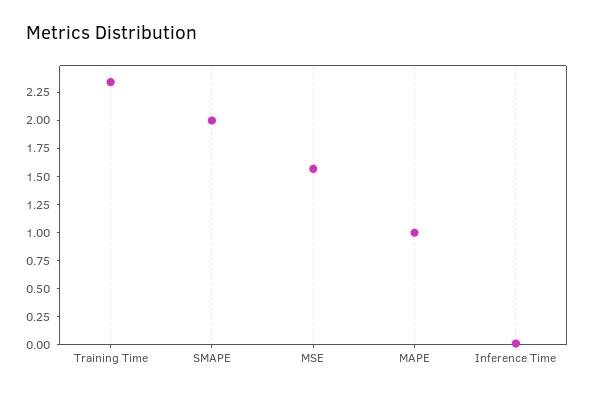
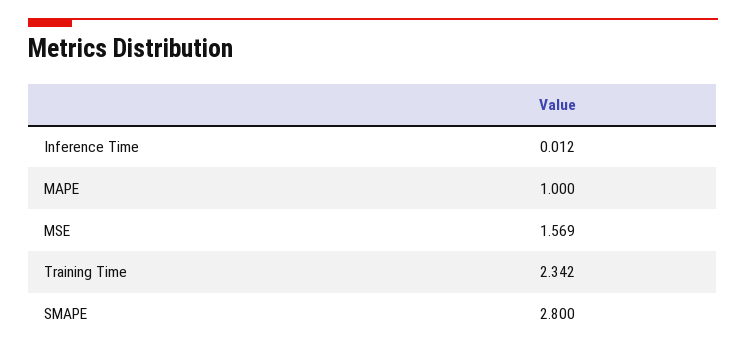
  {
    "Training Time": 2.342,
-   "SMAPE": 2,
+   "SMAPE": 2.8,
    "MSE": 1.569,
    "MAPE": 1,
    "Inference Time": 0.012
  }

